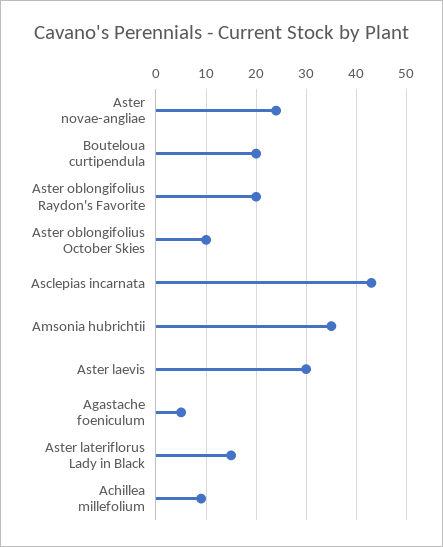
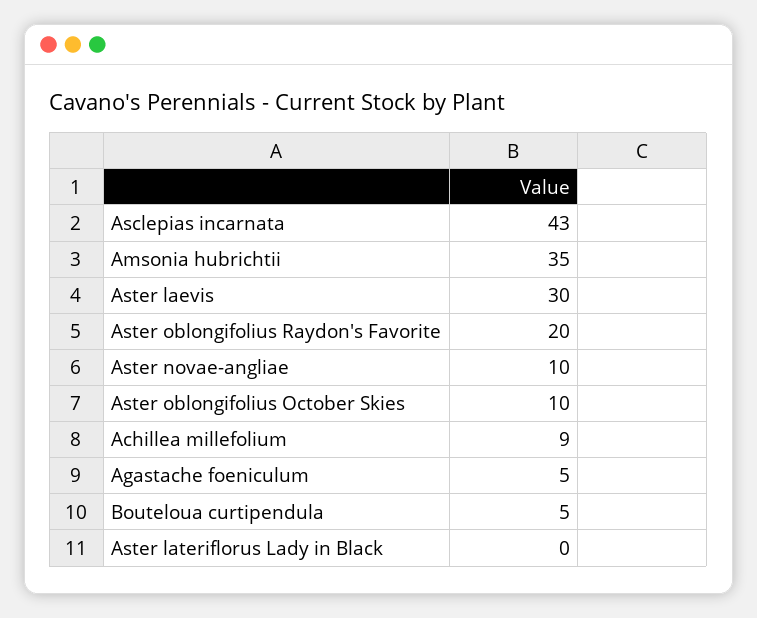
  {
-   "Aster novae-angliae": 25,
+   "Aster novae-angliae": 10,
-   "Bouteloua curtipendula": 20,
+   "Bouteloua curtipendula": 5,
    "Aster oblongifolius Raydon's Favorite": 20,
    "Aster oblongifolius October Skies": 10,
    "Asclepias incarnata": 43,
    "Amsonia hubrichtii": 35,
    "Aster laevis": 30,
    "Agastache foeniculum": 5,
-   "Aster lateriflorus Lady in Black": 15,
+   "Aster lateriflorus Lady in Black": 0,
    "Achillea millefolium": 9
  }

